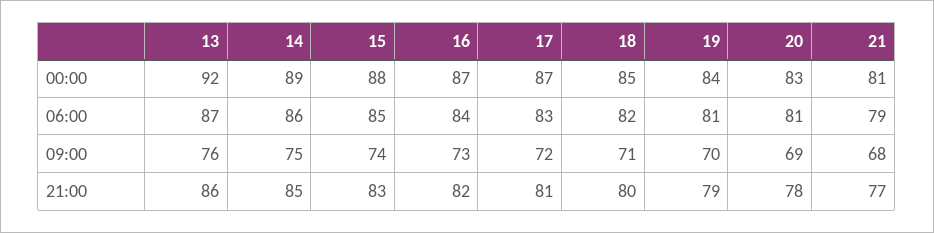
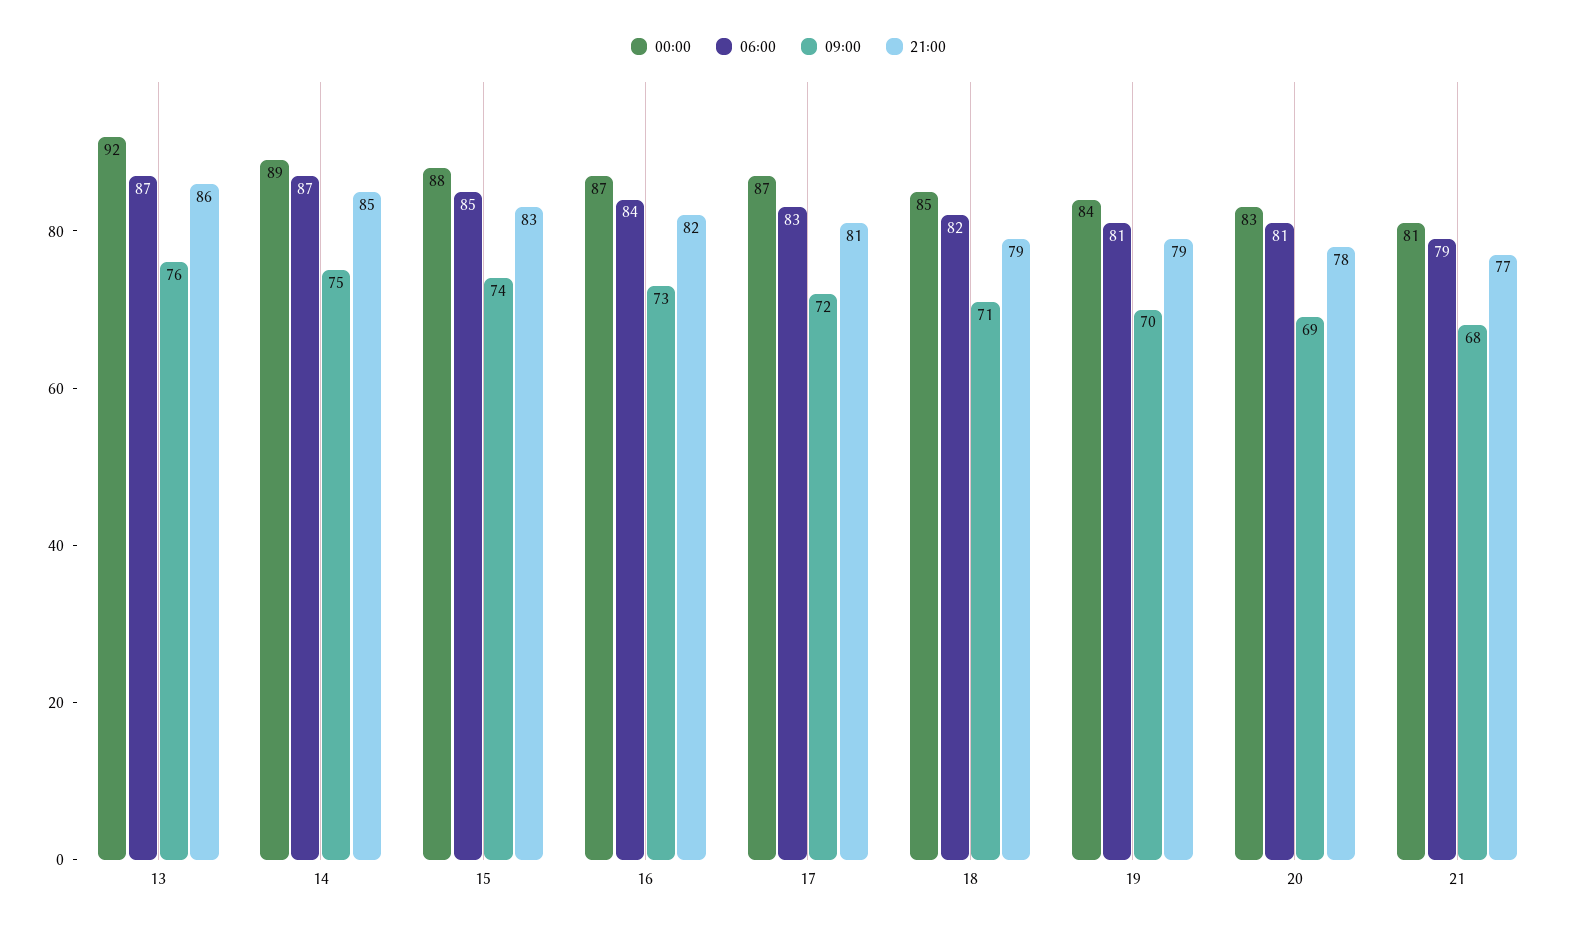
  {
    "00:00": {
      "13": 92,
      "14": 89,
      "15": 88,
      "16": 87,
      "17": 87,
      "18": 85,
      "19": 84,
      "20": 83,
      "21": 81
    },
    "06:00": {
      "13": 87,
-     "14": 86,
+     "14": 87,
      "15": 85,
      "16": 84,
      "17": 83,
      "18": 82,
      "19": 81,
      "20": 81,
      "21": 79
    },
    "09:00": {
      "13": 76,
      "14": 75,
      "15": 74,
      "16": 73,
      "17": 72,
      "18": 71,
      "19": 70,
      "20": 69,
      "21": 68
    },
    "21:00": {
      "13": 86,
      "14": 85,
      "15": 83,
      "16": 82,
      "17": 81,
-     "18": 80,
+     "18": 79,
      "19": 79,
      "20": 78,
      "21": 77
    }
  }

